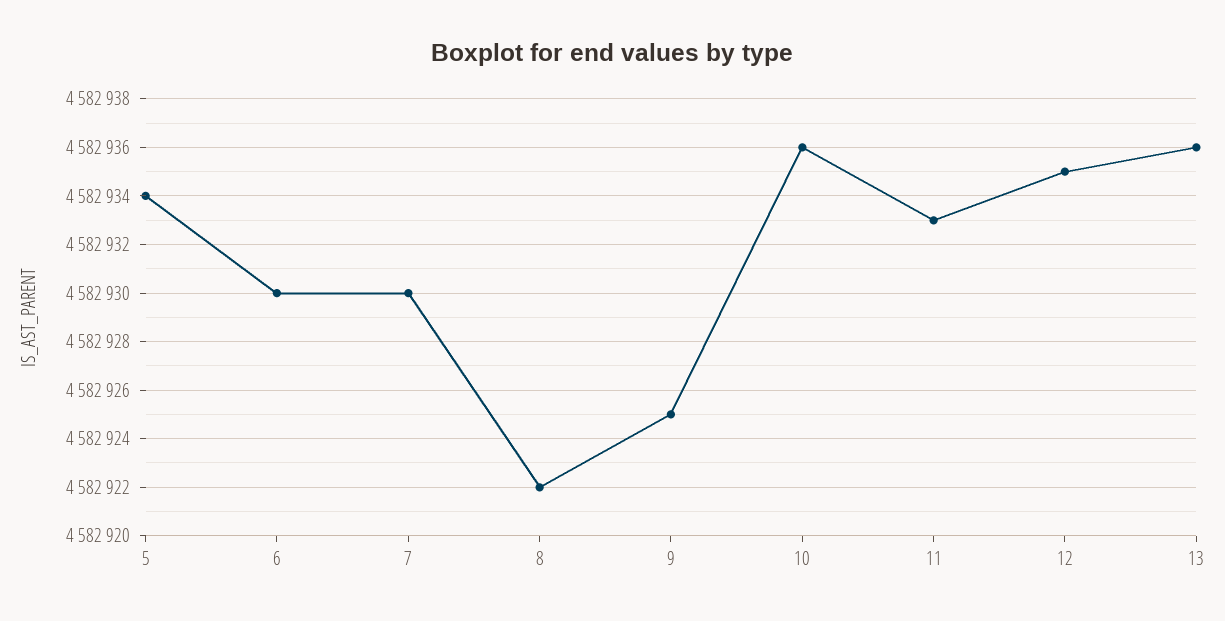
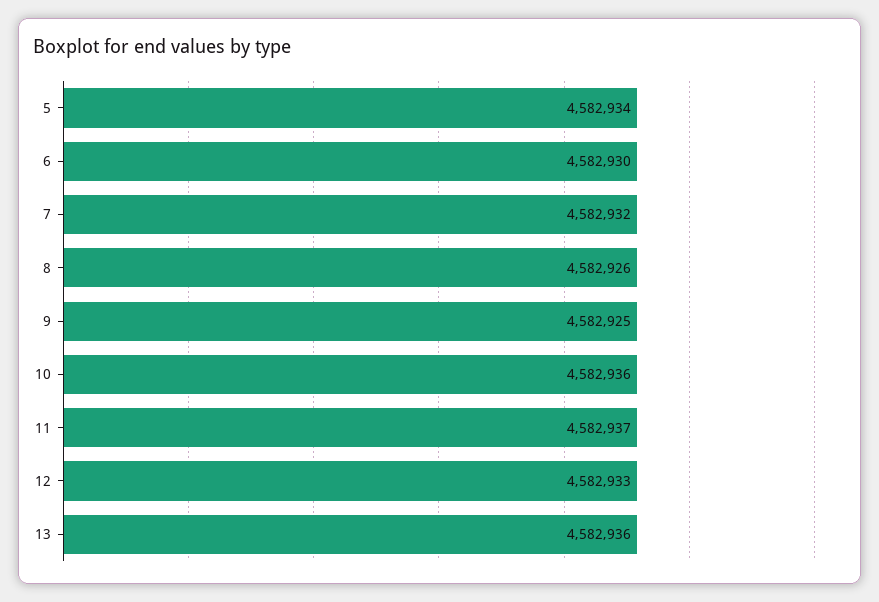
  {
    "5": 4582934,
    "6": 4582930,
-   "7": 4582930,
+   "7": 4582932,
-   "8": 4582922,
+   "8": 4582926,
    "9": 4582925,
    "10": 4582936,
-   "11": 4582933,
+   "11": 4582937,
-   "12": 4582935,
+   "12": 4582933,
    "13": 4582936
  }

